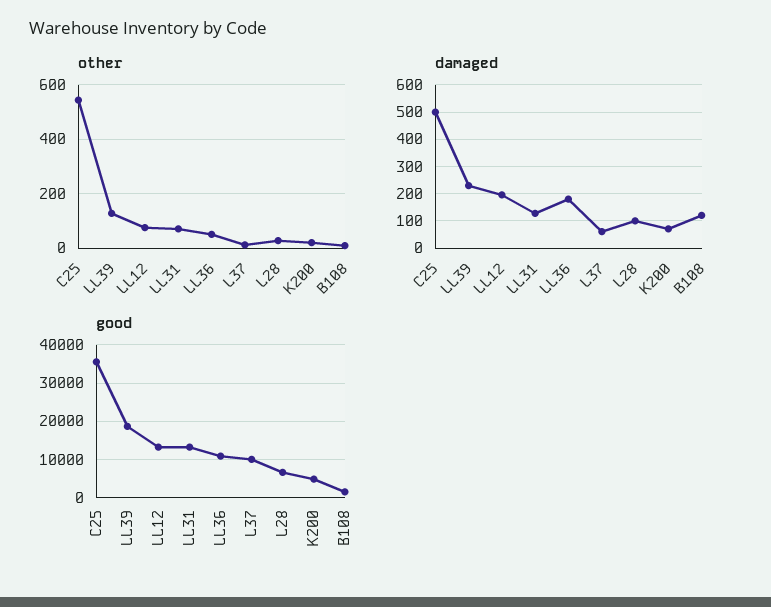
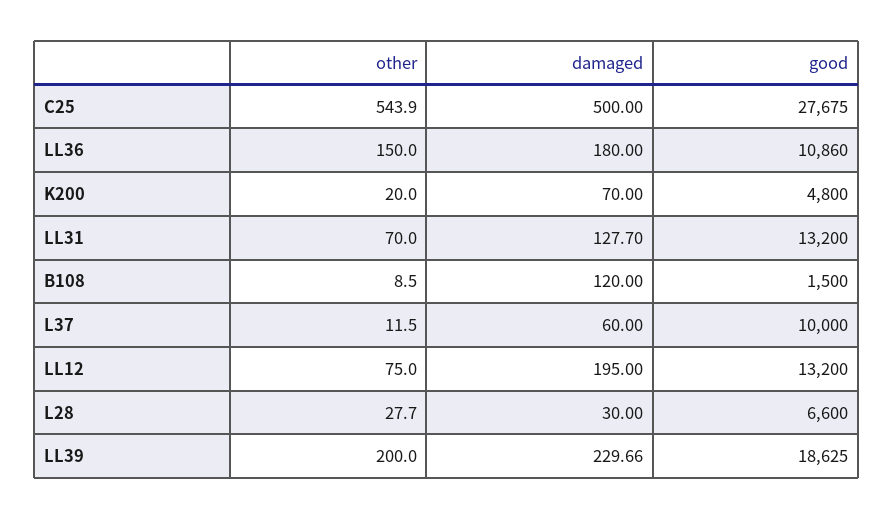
  {
    "other": {
      "C25": 543.9,
-     "LL39": 125,
+     "LL39": 200,
      "LL12": 75,
      "LL31": 70,
-     "LL36": 50,
+     "LL36": 150,
      "L37": 11.5,
      "L28": 27.7,
      "K200": 20,
      "B108": 8.5
    },
    "damaged": {
      "C25": 500,
      "LL39": 229.66,
      "LL12": 195,
      "LL31": 127.7,
      "LL36": 180,
      "L37": 60,
-     "L28": 100,
+     "L28": 30,
      "K200": 70,
      "B108": 120
    },
    "good": {
-     "C25": 36000,
+     "C25": 27675,
      "LL39": 18625,
      "LL12": 13200,
      "LL31": 13200,
      "LL36": 10860,
      "L37": 10000,
      "L28": 6600,
      "K200": 4800,
      "B108": 1500
    }
  }

